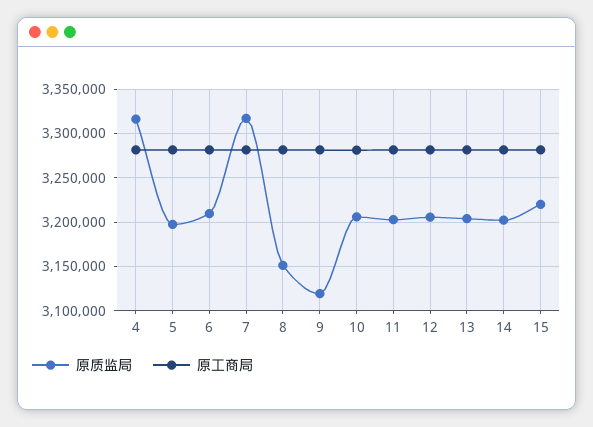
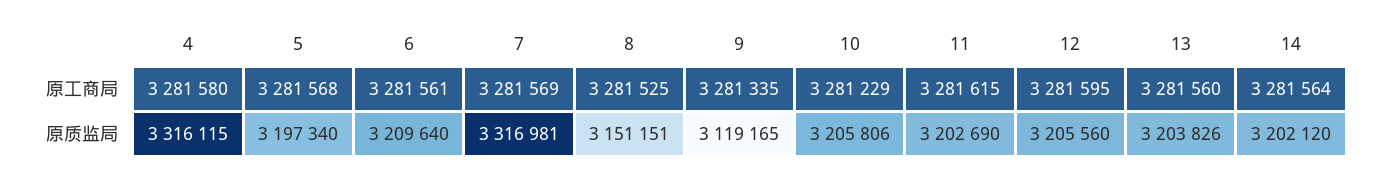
  {
    "原质监局": {
      "4": 3316115,
      "5": 3197340,
      "6": 3209640,
      "7": 3316981,
      "8": 3151151,
      "9": 3119165,
      "10": 3205806,
      "11": 3202690,
      "12": 3205560,
      "13": 3203826,
-     "14": 3202120,
+     "14": 3202120
-     "15": 3220000
    },
    "原工商局": {
      "4": 3281580,
      "5": 3281568,
      "6": 3281561,
      "7": 3281569,
      "8": 3281525,
      "9": 3281335,
      "10": 3281229,
      "11": 3281615,
      "12": 3281595,
      "13": 3281560,
-     "14": 3281564,
+     "14": 3281564
-     "15": 3280000
    }
  }

